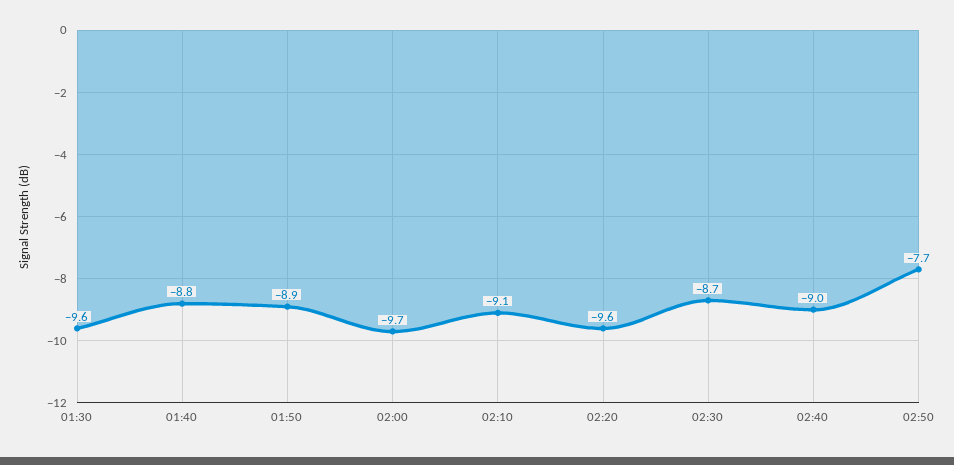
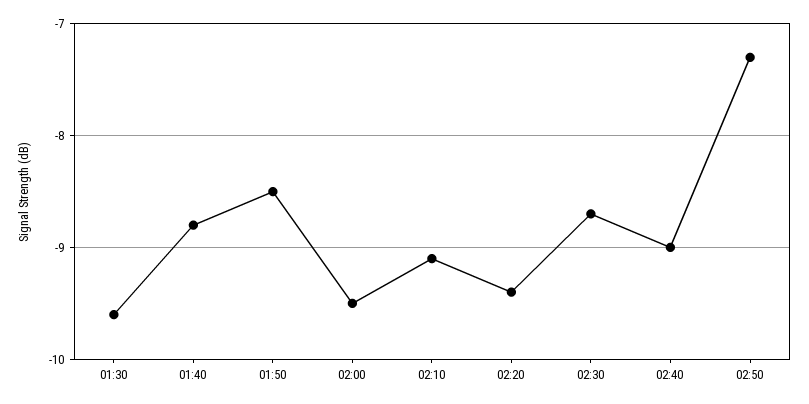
  {
    "01:30": -9.6,
    "01:40": -8.8,
-   "01:50": -8.9,
+   "01:50": -8.5,
-   "02:00": -9.7,
+   "02:00": -9.5,
    "02:10": -9.1,
-   "02:20": -9.6,
+   "02:20": -9.4,
    "02:30": -8.7,
    "02:40": -9,
-   "02:50": -7.7
+   "02:50": -7.3
  }

